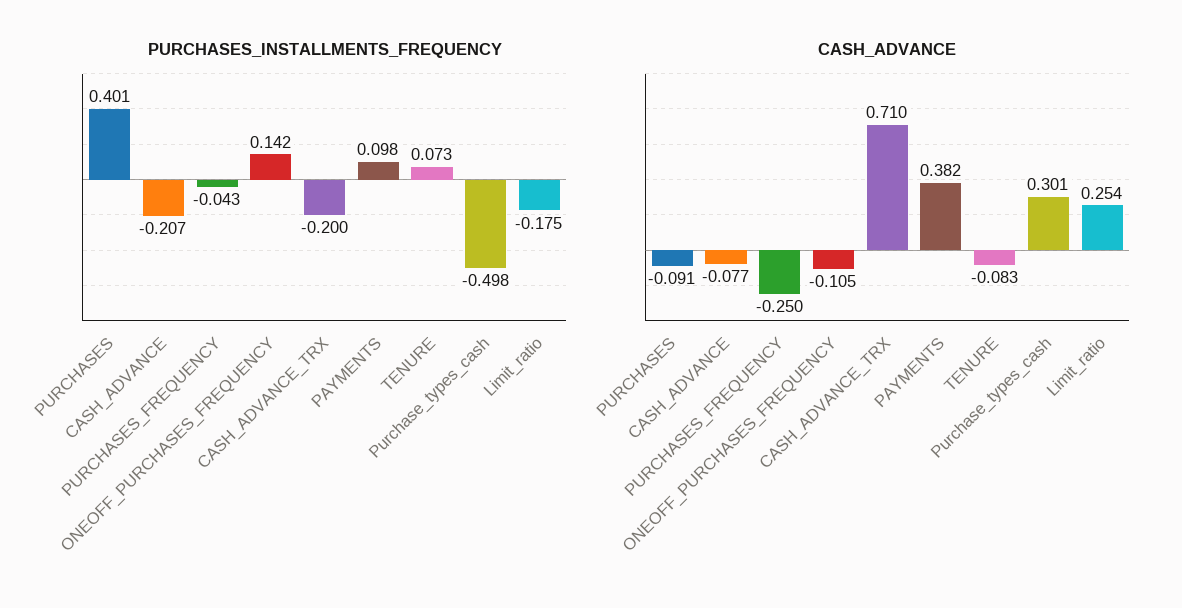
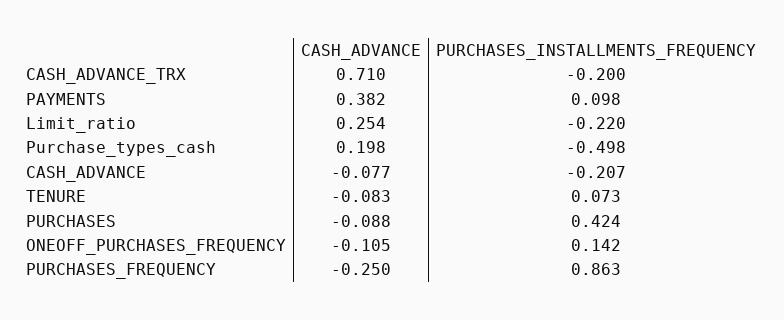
  {
    "PURCHASES_INSTALLMENTS_FREQUENCY": {
-     "PURCHASES": 0.401,
+     "PURCHASES": 0.424,
      "CASH_ADVANCE": -0.207,
-     "PURCHASES_FREQUENCY": -0.043,
+     "PURCHASES_FREQUENCY": 0.863,
      "ONEOFF_PURCHASES_FREQUENCY": 0.142,
      "CASH_ADVANCE_TRX": -0.2,
      "PAYMENTS": 0.098,
      "TENURE": 0.073,
      "Purchase_types_cash": -0.498,
-     "Limit_ratio": -0.175
+     "Limit_ratio": -0.22
    },
    "CASH_ADVANCE": {
-     "PURCHASES": -0.091,
+     "PURCHASES": -0.088,
      "CASH_ADVANCE": -0.077,
      "PURCHASES_FREQUENCY": -0.25,
      "ONEOFF_PURCHASES_FREQUENCY": -0.105,
      "CASH_ADVANCE_TRX": 0.71,
      "PAYMENTS": 0.382,
      "TENURE": -0.083,
-     "Purchase_types_cash": 0.301,
+     "Purchase_types_cash": 0.198,
      "Limit_ratio": 0.254
    }
  }

